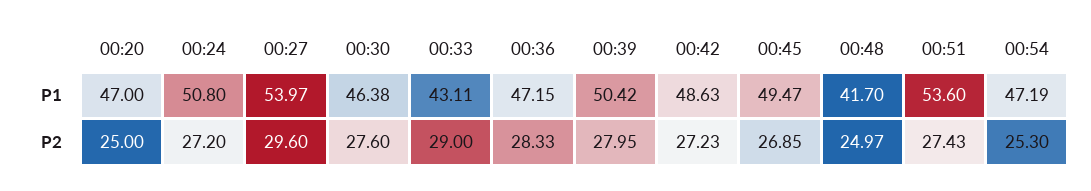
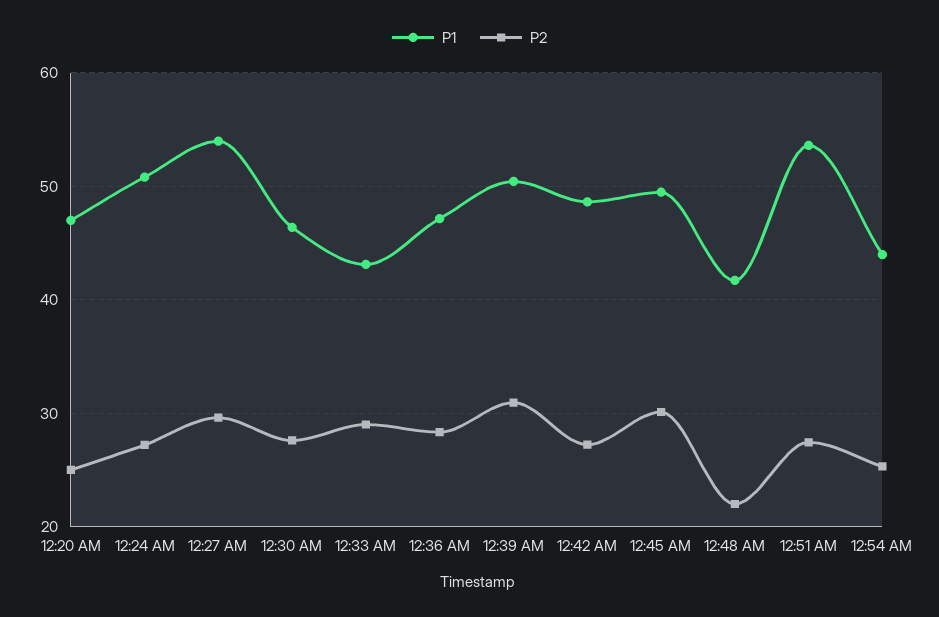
  {
    "P1": {
      "00:20": 47,
      "00:24": 50.8,
      "00:27": 53.97,
      "00:30": 46.38,
      "00:33": 43.11,
      "00:36": 47.15,
      "00:39": 50.42,
      "00:42": 48.63,
      "00:45": 49.47,
      "00:48": 41.7,
      "00:51": 53.6,
-     "00:54": 47.19
+     "00:54": 44
    },
    "P2": {
      "00:20": 25,
      "00:24": 27.2,
      "00:27": 29.6,
      "00:30": 27.6,
      "00:33": 29,
      "00:36": 28.33,
-     "00:39": 27.95,
+     "00:39": 31,
      "00:42": 27.23,
-     "00:45": 26.85,
+     "00:45": 30,
-     "00:48": 24.97,
+     "00:48": 22,
      "00:51": 27.43,
      "00:54": 25.3
    }
  }

